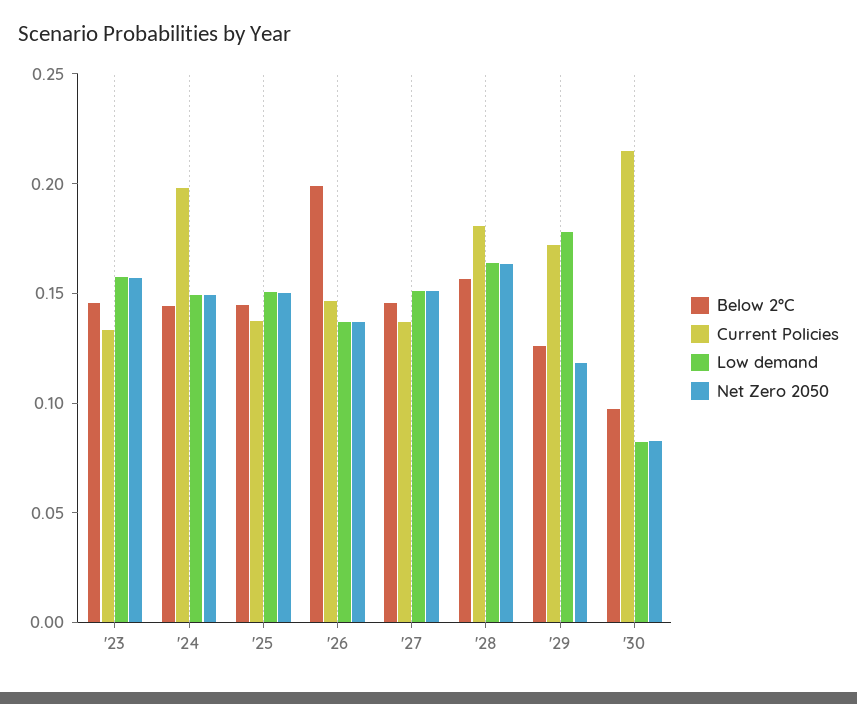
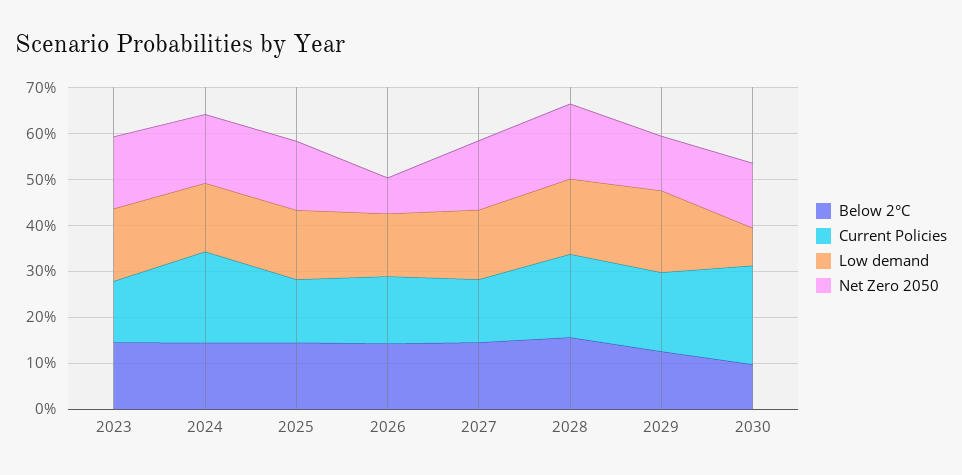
  {
    "Below 2°C": {
      "'23": 0.15,
      "'24": 0.14,
      "'25": 0.14,
-     "'26": 0.2,
+     "'26": 0.14,
      "'27": 0.15,
      "'28": 0.16,
      "'29": 0.13,
      "'30": 0.1
    },
    "Current Policies": {
      "'23": 0.13,
      "'24": 0.2,
      "'25": 0.14,
      "'26": 0.15,
      "'27": 0.14,
      "'28": 0.18,
      "'29": 0.17,
      "'30": 0.21
    },
    "Low demand": {
      "'23": 0.16,
      "'24": 0.15,
      "'25": 0.15,
      "'26": 0.14,
      "'27": 0.15,
      "'28": 0.16,
      "'29": 0.18,
      "'30": 0.08
    },
    "Net Zero 2050": {
      "'23": 0.16,
      "'24": 0.15,
      "'25": 0.15,
-     "'26": 0.14,
+     "'26": 0.08,
      "'27": 0.15,
      "'28": 0.16,
      "'29": 0.12,
-     "'30": 0.08
+     "'30": 0.14
    }
  }

